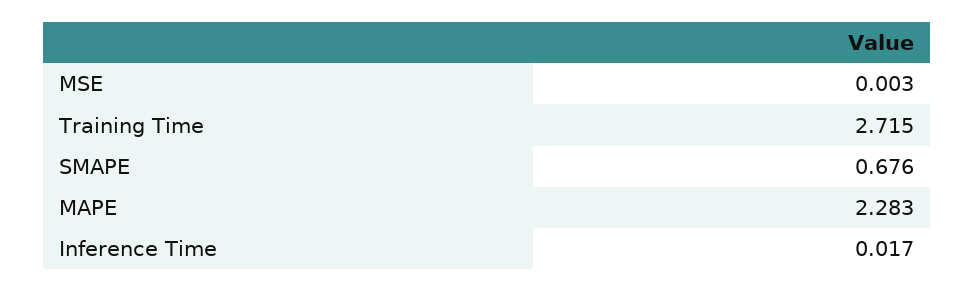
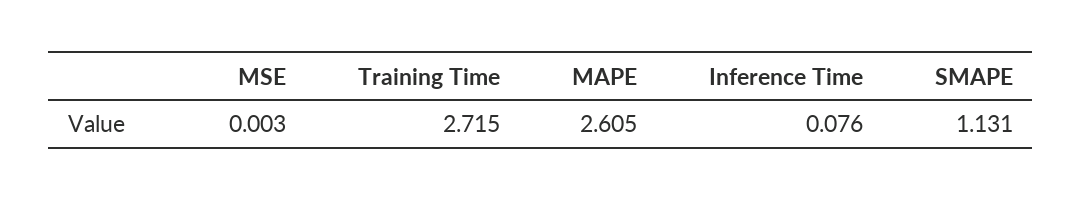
  {
    "MSE": 0.003,
    "Training Time": 2.715,
-   "SMAPE": 0.676,
+   "SMAPE": 1.131,
-   "MAPE": 2.283,
+   "MAPE": 2.605,
-   "Inference Time": 0.017
+   "Inference Time": 0.076
  }

